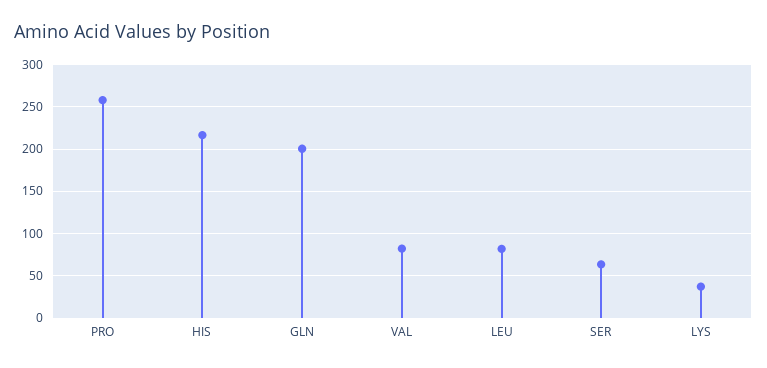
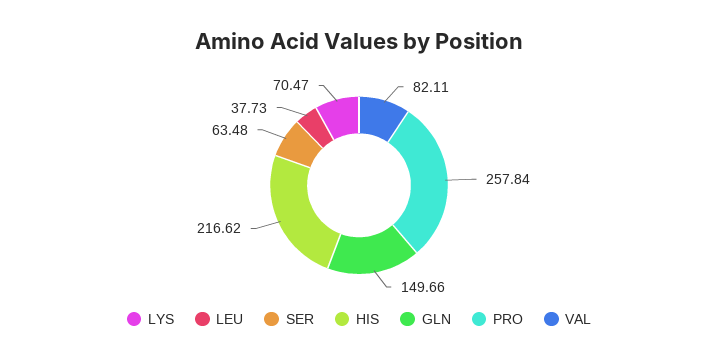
  {
    "PRO": 257.84,
    "HIS": 216.62,
-   "GLN": 200,
+   "GLN": 149.66,
    "VAL": 82.11,
-   "LEU": 80,
+   "LEU": 37.73,
    "SER": 63.48,
-   "LYS": 40
+   "LYS": 70.47
  }

